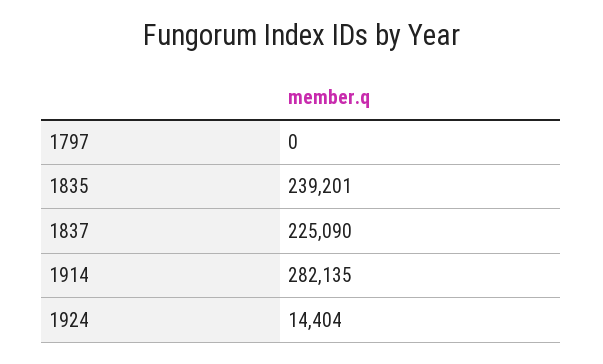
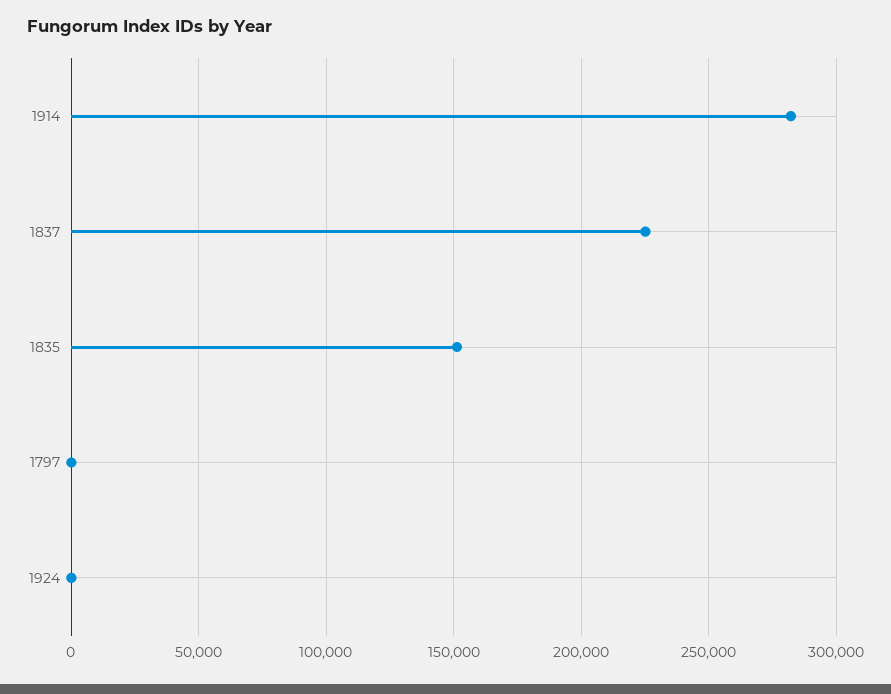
  {
    "1797": 0,
-   "1835": 239201,
+   "1835": 150000,
    "1837": 225090,
    "1914": 282135,
-   "1924": 14404
+   "1924": 0
  }

